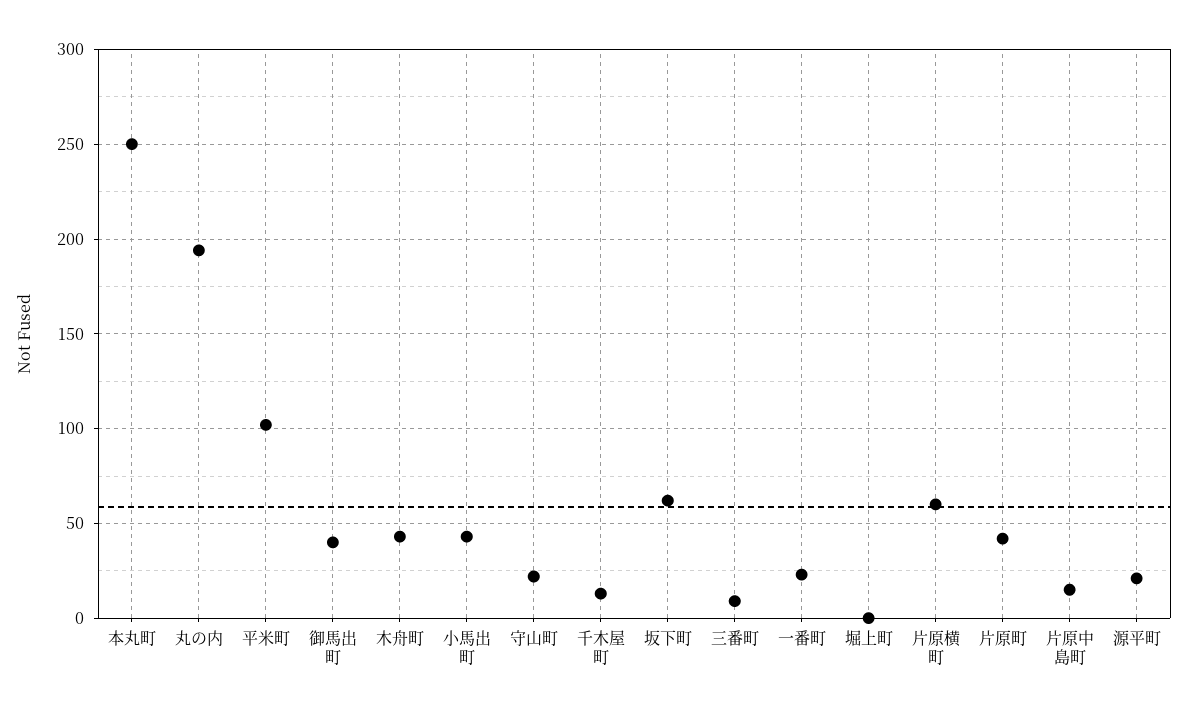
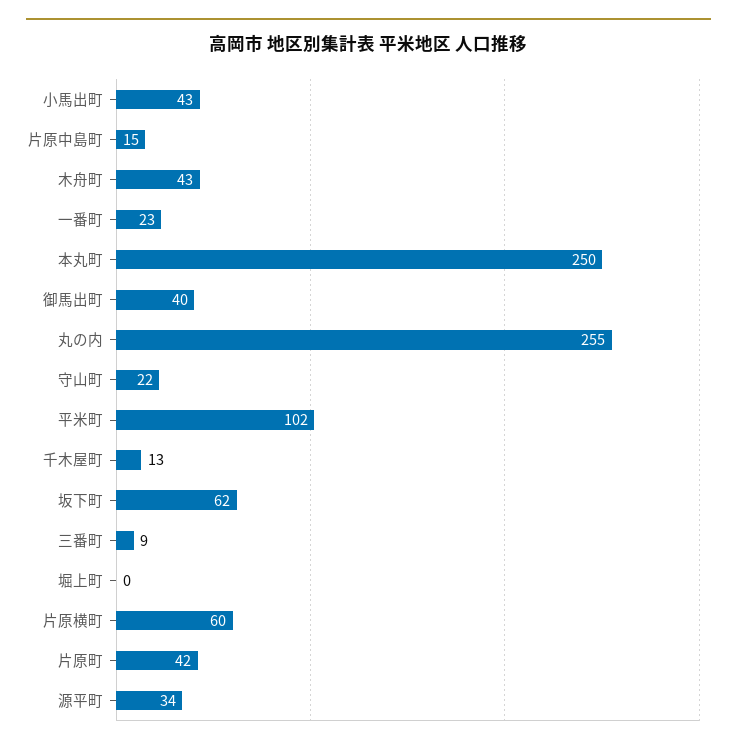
  {
    "本丸町": 250,
-   "丸の内": 195,
+   "丸の内": 255,
    "平米町": 102,
    "御馬出町": 40,
    "木舟町": 43,
    "小馬出町": 43,
    "守山町": 22,
    "千木屋町": 13,
    "坂下町": 62,
    "三番町": 9,
    "一番町": 23,
    "堀上町": 0,
    "片原横町": 60,
    "片原町": 42,
    "片原中島町": 15,
-   "源平町": 20
+   "源平町": 34
  }

